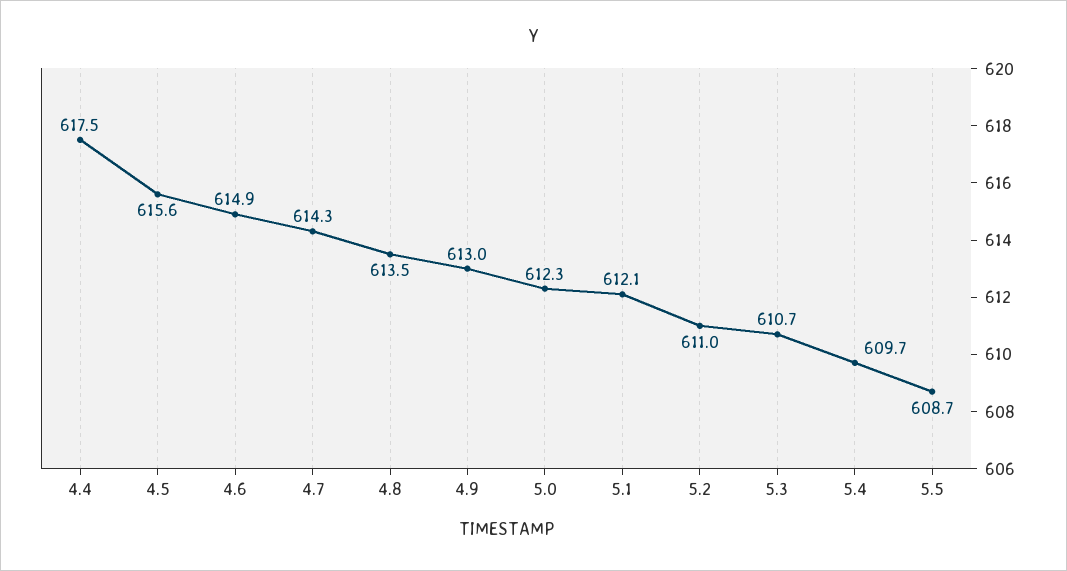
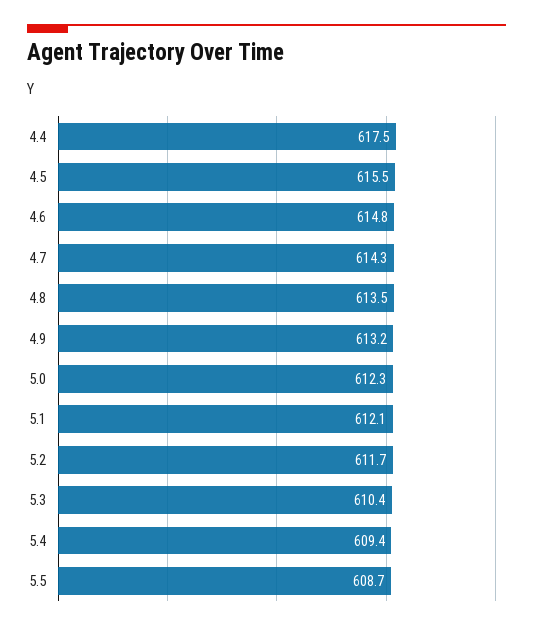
  {
    "4.4": 617.5,
-   "4.5": 615.6,
+   "4.5": 615.5,
-   "4.6": 614.9,
+   "4.6": 614.8,
    "4.7": 614.3,
    "4.8": 613.5,
-   "4.9": 613,
+   "4.9": 613.2,
    "5.0": 612.3,
    "5.1": 612.1,
-   "5.2": 611,
+   "5.2": 611.7,
-   "5.3": 610.7,
+   "5.3": 610.4,
-   "5.4": 609.7,
+   "5.4": 609.4,
    "5.5": 608.7
  }

